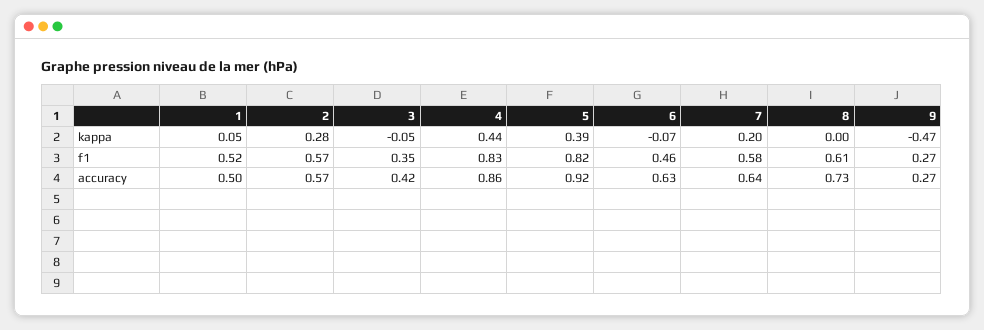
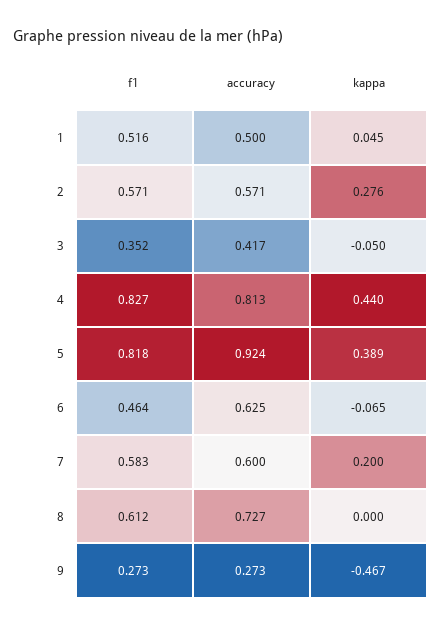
  {
    "1": {
      "kappa": 0.045,
      "f1": 0.516,
      "accuracy": 0.5
    },
    "2": {
      "kappa": 0.276,
      "f1": 0.571,
      "accuracy": 0.571
    },
    "3": {
      "kappa": -0.05,
      "f1": 0.352,
      "accuracy": 0.417
    },
    "4": {
      "kappa": 0.44,
      "f1": 0.827,
-     "accuracy": 0.86
+     "accuracy": 0.813
    },
    "5": {
      "kappa": 0.389,
      "f1": 0.818,
      "accuracy": 0.924
    },
    "6": {
      "kappa": -0.065,
      "f1": 0.464,
      "accuracy": 0.625
    },
    "7": {
      "kappa": 0.2,
      "f1": 0.583,
-     "accuracy": 0.64
+     "accuracy": 0.6
    },
    "8": {
      "kappa": 0,
      "f1": 0.612,
      "accuracy": 0.727
    },
    "9": {
      "kappa": -0.467,
      "f1": 0.273,
      "accuracy": 0.273
    }
  }

